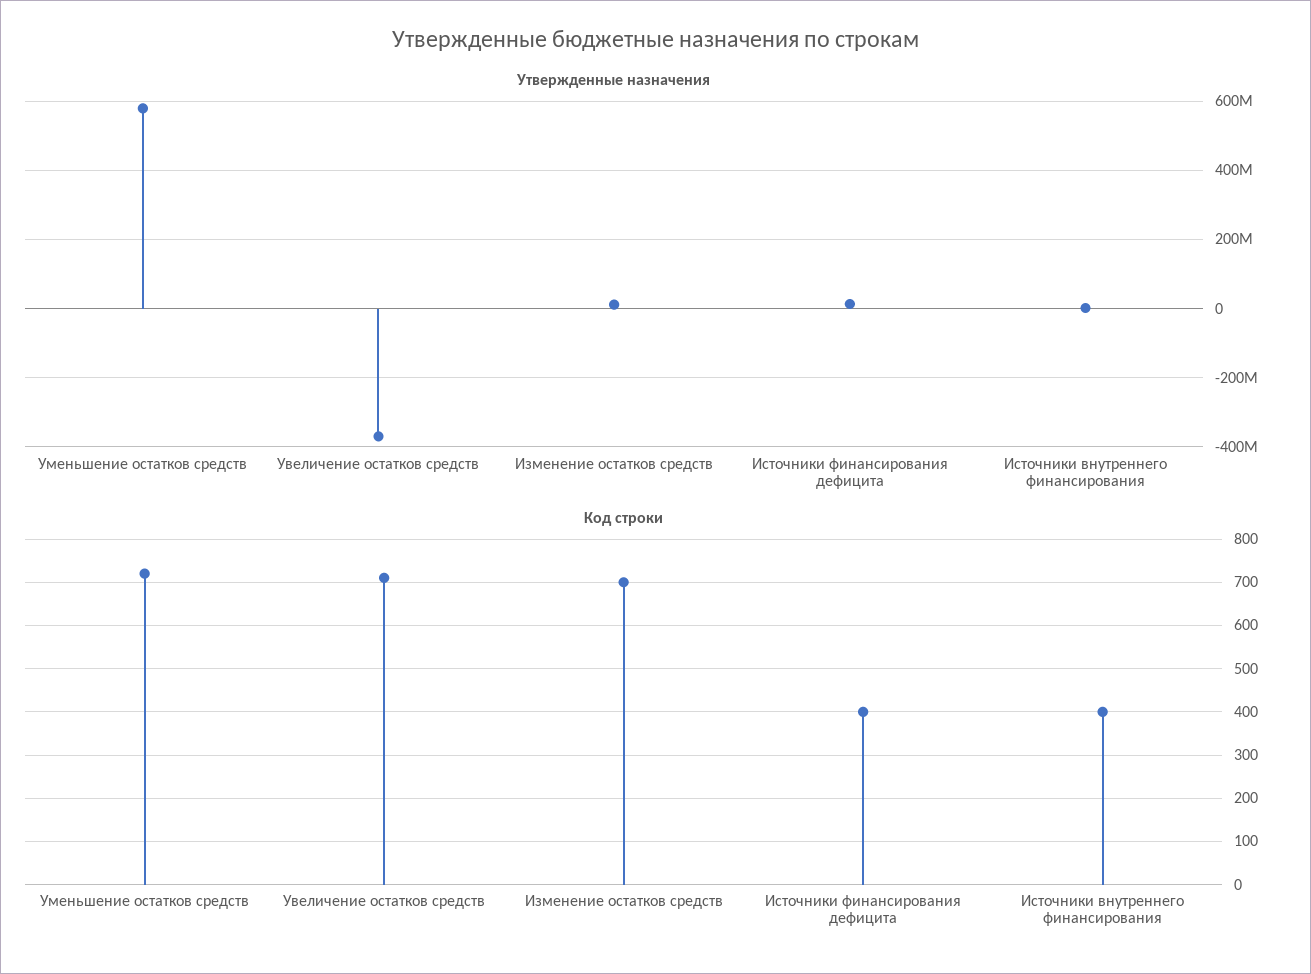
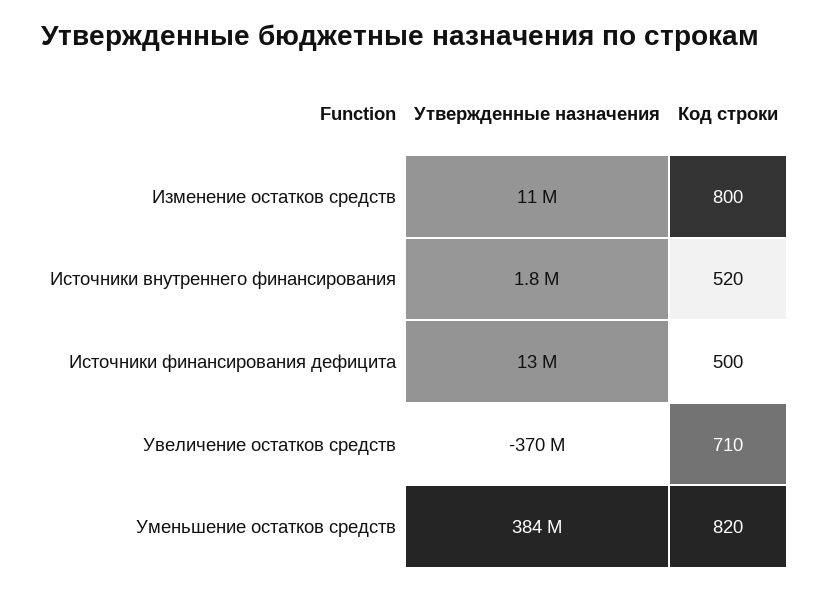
  {
    "Утвержденные назначения": {
-     "Уменьшение остатков средств": 580000000,
+     "Уменьшение остатков средств": 384000000,
      "Увеличение остатков средств": -370000000,
      "Изменение остатков средств": 11000000,
      "Источники финансирования дефицита": 13000000,
      "Источники внутреннего финансирования": 1800000
    },
    "Код строки": {
-     "Уменьшение остатков средств": 720,
+     "Уменьшение остатков средств": 820,
      "Увеличение остатков средств": 710,
-     "Изменение остатков средств": 700,
+     "Изменение остатков средств": 800,
-     "Источники финансирования дефицита": 400,
+     "Источники финансирования дефицита": 500,
-     "Источники внутреннего финансирования": 400
+     "Источники внутреннего финансирования": 520
    }
  }

